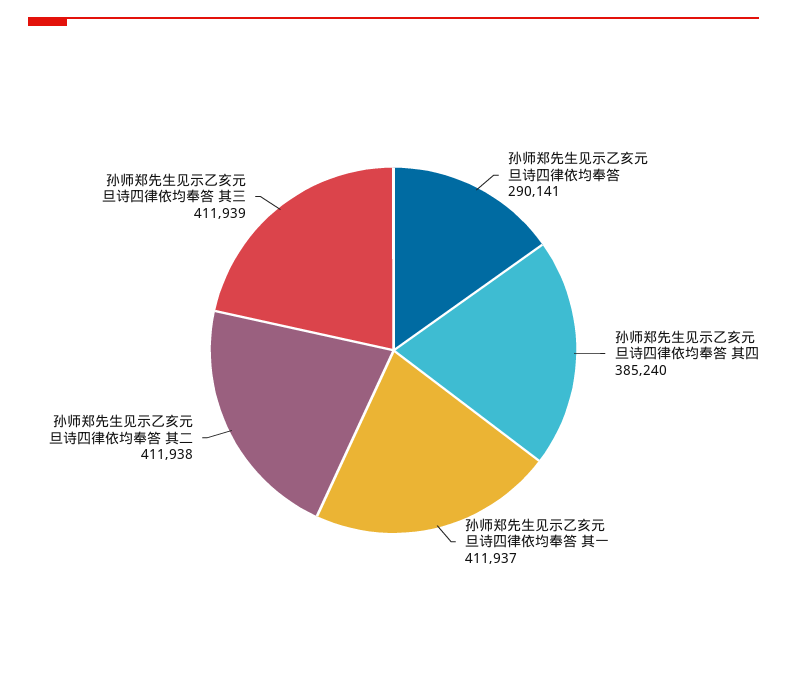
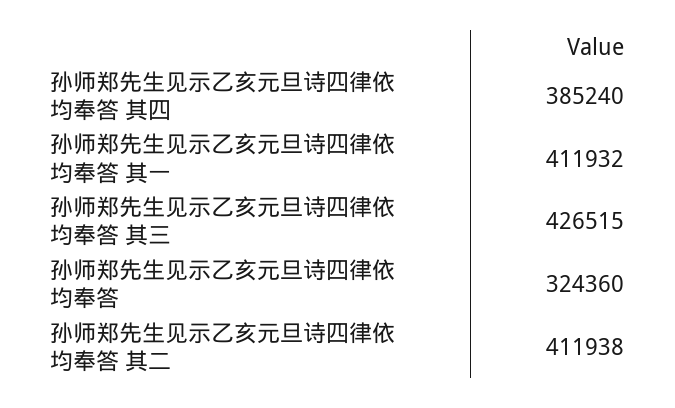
  {
-   "孙师郑先生见示乙亥元旦诗四律依均奉答": 290141,
+   "孙师郑先生见示乙亥元旦诗四律依均奉答": 324360,
    "孙师郑先生见示乙亥元旦诗四律依均奉答 其四": 385240,
-   "孙师郑先生见示乙亥元旦诗四律依均奉答 其一": 411937,
+   "孙师郑先生见示乙亥元旦诗四律依均奉答 其一": 411932,
    "孙师郑先生见示乙亥元旦诗四律依均奉答 其二": 411938,
-   "孙师郑先生见示乙亥元旦诗四律依均奉答 其三": 411939
+   "孙师郑先生见示乙亥元旦诗四律依均奉答 其三": 426515
  }

